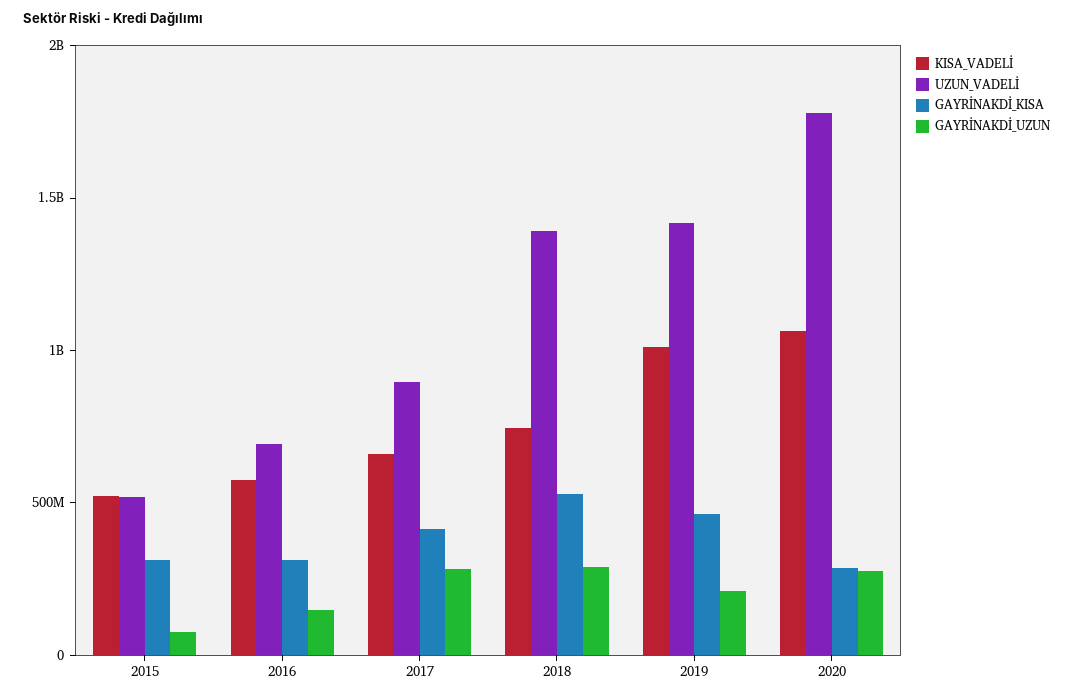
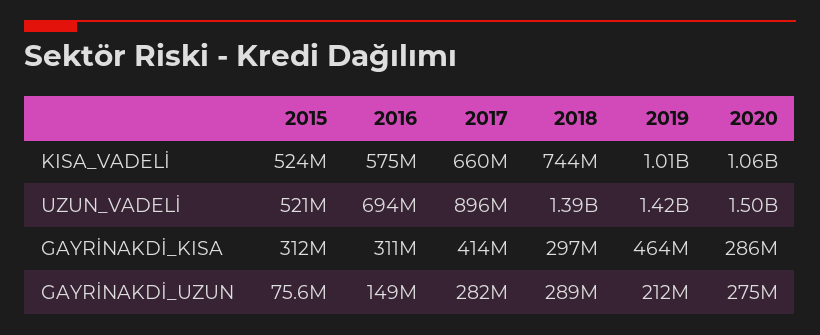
  {
    "KISA_VADELİ": {
      "2015": 524000000,
      "2016": 575000000,
      "2017": 660000000,
      "2018": 744000000,
      "2019": 1010000000,
      "2020": 1060000000
    },
    "UZUN_VADELİ": {
      "2015": 521000000,
      "2016": 694000000,
      "2017": 896000000,
      "2018": 1390000000,
      "2019": 1420000000,
-     "2020": 1800000000
+     "2020": 1500000000
    },
    "GAYRİNAKDİ_KISA": {
      "2015": 312000000,
      "2016": 311000000,
      "2017": 414000000,
-     "2018": 500000000,
+     "2018": 297000000,
      "2019": 464000000,
      "2020": 286000000
    },
    "GAYRİNAKDİ_UZUN": {
      "2015": 75600000,
      "2016": 149000000,
      "2017": 282000000,
      "2018": 289000000,
      "2019": 212000000,
      "2020": 275000000
    }
  }

